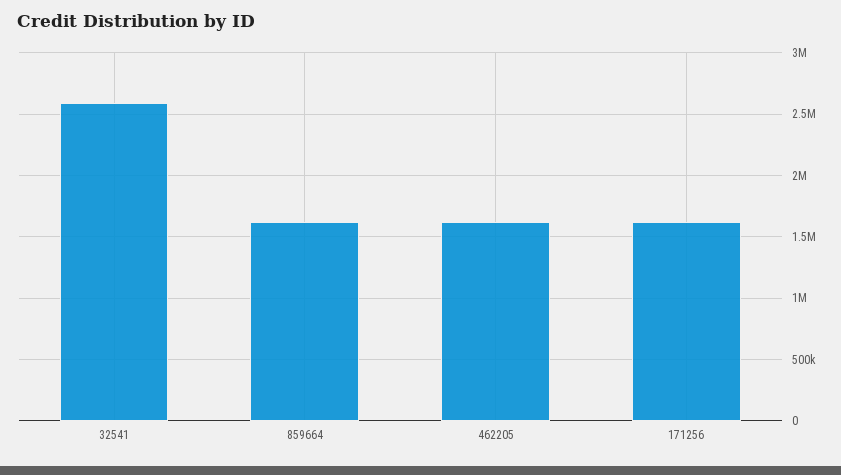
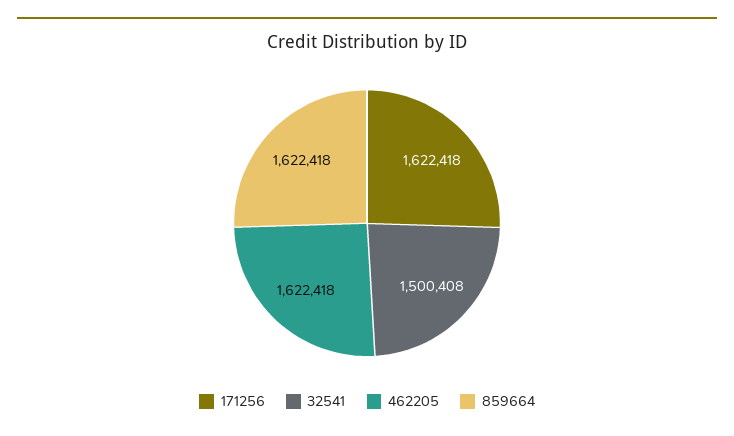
  {
-   "32541": 2600000,
+   "32541": 1500408,
    "859664": 1622418,
    "462205": 1622418,
    "171256": 1622418
  }

